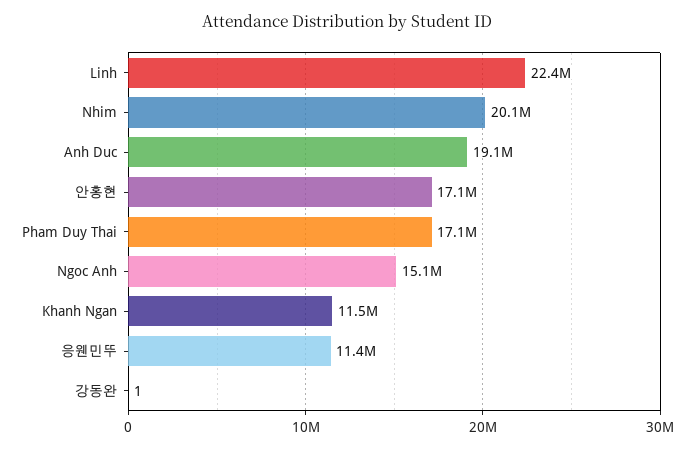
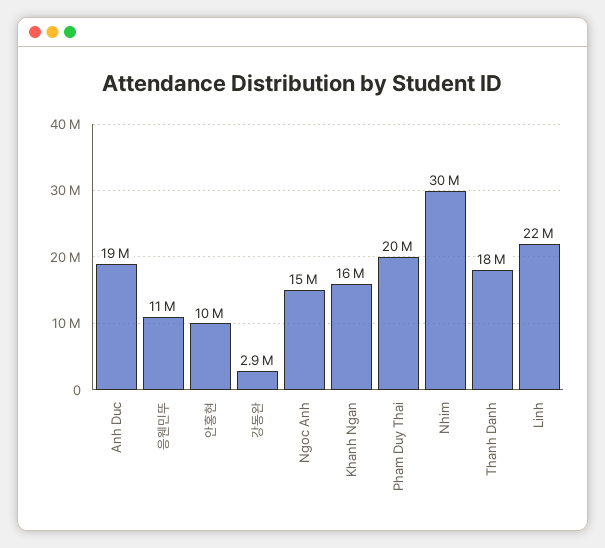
  {
    "Linh": 22400000,
-   "Nhim": 20100000,
+   "Nhim": 30000000,
    "Anh Duc": 19100000,
-   "안홍현": 17100000,
+   "안홍현": 10000000,
-   "Pham Duy Thai": 17100000,
+   "Pham Duy Thai": 20000000,
    "Ngoc Anh": 15100000,
-   "Khanh Ngan": 11500000,
+   "Khanh Ngan": 16000000,
    "응웬민뚜": 11400000,
-   "강동완": 1
+   "강동완": 2900000,
+   "Thanh Danh": 18000000
  }

